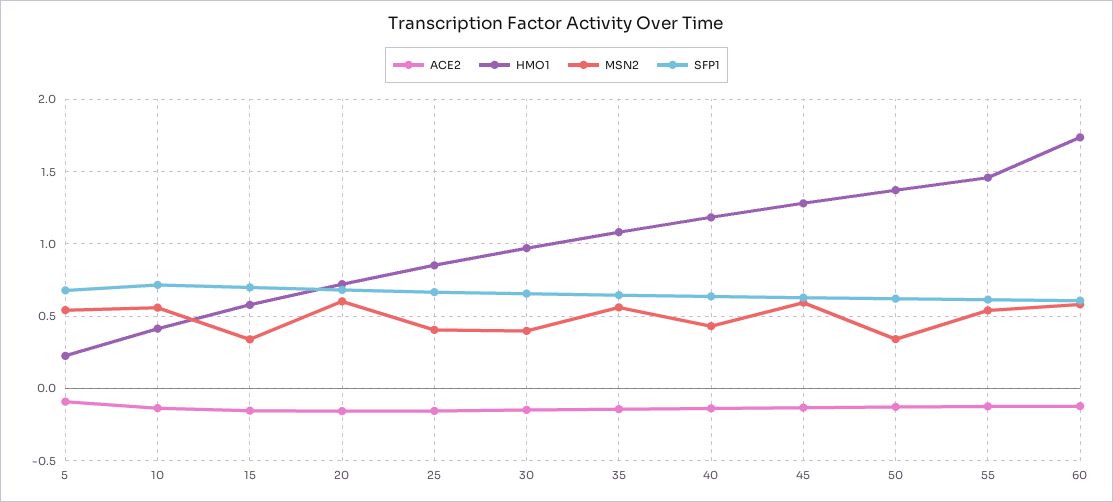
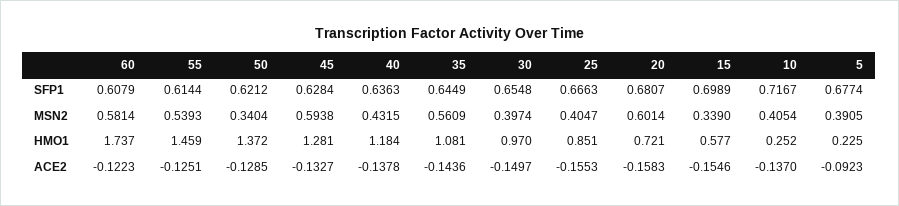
  {
    "ACE2": {
      "5": -0.0923,
      "10": -0.137,
      "15": -0.1546,
      "20": -0.1583,
      "25": -0.1553,
      "30": -0.1497,
      "35": -0.1436,
      "40": -0.1378,
      "45": -0.1327,
      "50": -0.1285,
      "55": -0.1251,
      "60": -0.1223
    },
    "HMO1": {
      "5": 0.225,
-     "10": 0.4,
+     "10": 0.252,
      "15": 0.577,
      "20": 0.721,
      "25": 0.851,
      "30": 0.97,
      "35": 1.081,
      "40": 1.184,
      "45": 1.281,
      "50": 1.372,
      "55": 1.459,
      "60": 1.737
    },
    "MSN2": {
-     "5": 0.55,
+     "5": 0.3905,
-     "10": 0.55,
+     "10": 0.4054,
      "15": 0.339,
      "20": 0.6014,
      "25": 0.4047,
      "30": 0.3974,
      "35": 0.5609,
      "40": 0.4315,
      "45": 0.5938,
      "50": 0.3404,
      "55": 0.5393,
      "60": 0.5814
    },
    "SFP1": {
      "5": 0.6774,
      "10": 0.7167,
      "15": 0.6989,
      "20": 0.6807,
      "25": 0.6663,
      "30": 0.6548,
      "35": 0.6449,
      "40": 0.6363,
      "45": 0.6284,
      "50": 0.6212,
      "55": 0.6144,
      "60": 0.6079
    }
  }

